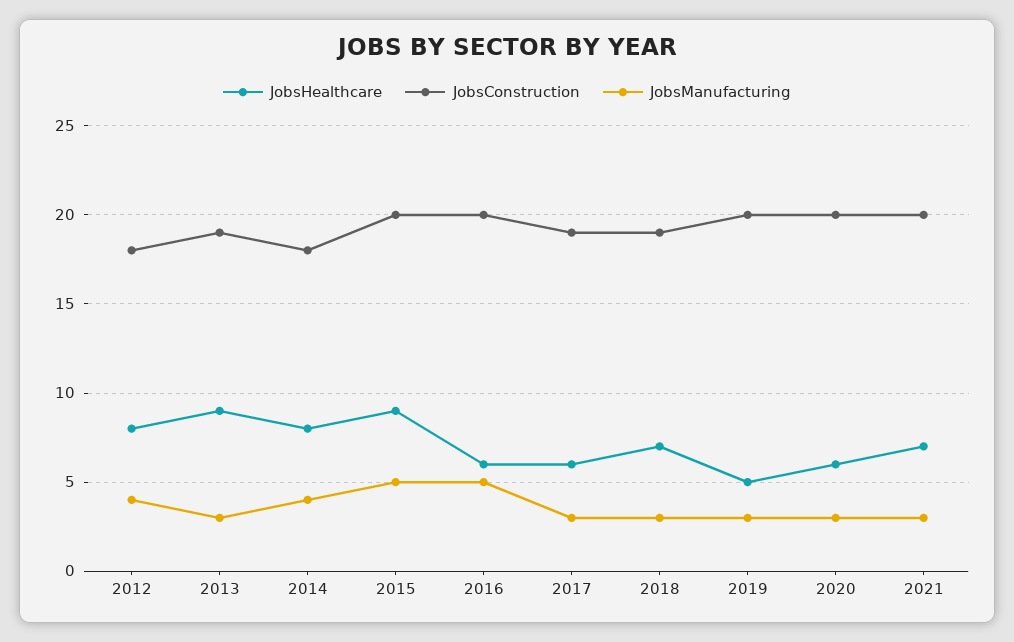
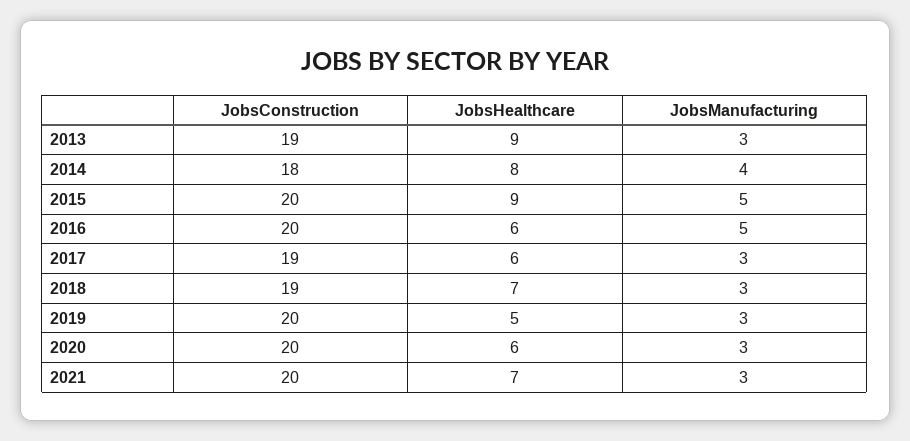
  {
    "JobsHealthcare": {
-     "2012": 8,
      "2013": 9,
      "2014": 8,
      "2015": 9,
      "2016": 6,
      "2017": 6,
      "2018": 7,
      "2019": 5,
      "2020": 6,
      "2021": 7
    },
    "JobsConstruction": {
-     "2012": 18,
      "2013": 19,
      "2014": 18,
      "2015": 20,
      "2016": 20,
      "2017": 19,
      "2018": 19,
      "2019": 20,
      "2020": 20,
      "2021": 20
    },
    "JobsManufacturing": {
-     "2012": 4,
      "2013": 3,
      "2014": 4,
      "2015": 5,
      "2016": 5,
      "2017": 3,
      "2018": 3,
      "2019": 3,
      "2020": 3,
      "2021": 3
    }
  }

